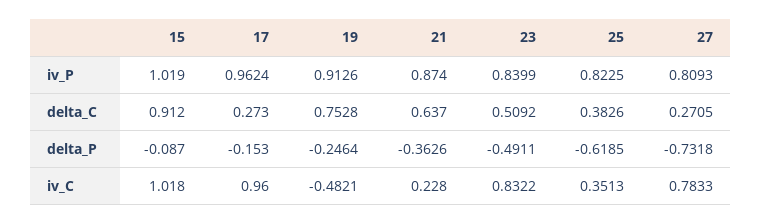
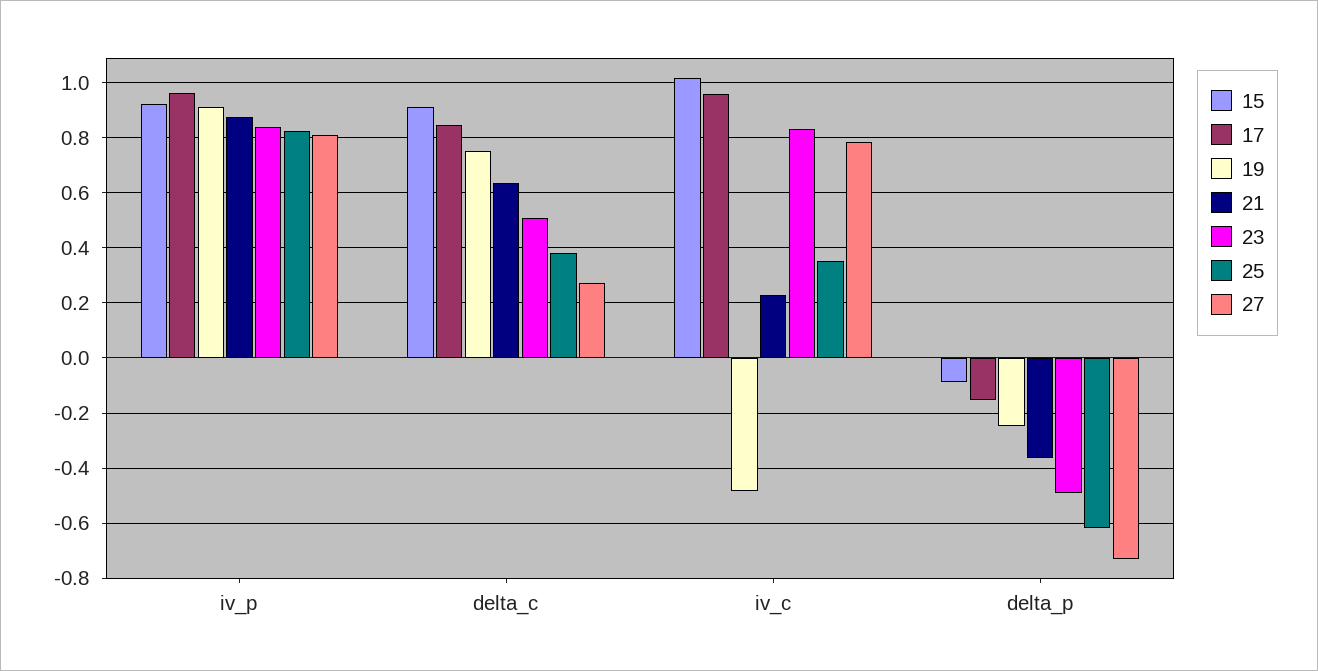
  {
    "15": {
-     "iv_P": 1.019,
+     "iv_P": 0.925,
      "delta_C": 0.912,
      "delta_P": -0.087,
      "iv_C": 1.018
    },
    "17": {
      "iv_P": 0.9624,
-     "delta_C": 0.273,
+     "delta_C": 0.85,
      "delta_P": -0.153,
      "iv_C": 0.96
    },
    "19": {
      "iv_P": 0.9126,
      "delta_C": 0.7528,
      "delta_P": -0.2464,
      "iv_C": -0.4821
    },
    "21": {
      "iv_P": 0.874,
      "delta_C": 0.637,
      "delta_P": -0.3626,
      "iv_C": 0.228
    },
    "23": {
      "iv_P": 0.8399,
      "delta_C": 0.5092,
      "delta_P": -0.4911,
      "iv_C": 0.8322
    },
    "25": {
      "iv_P": 0.8225,
      "delta_C": 0.3826,
      "delta_P": -0.6185,
      "iv_C": 0.3513
    },
    "27": {
      "iv_P": 0.8093,
      "delta_C": 0.2705,
      "delta_P": -0.7318,
      "iv_C": 0.7833
    }
  }

